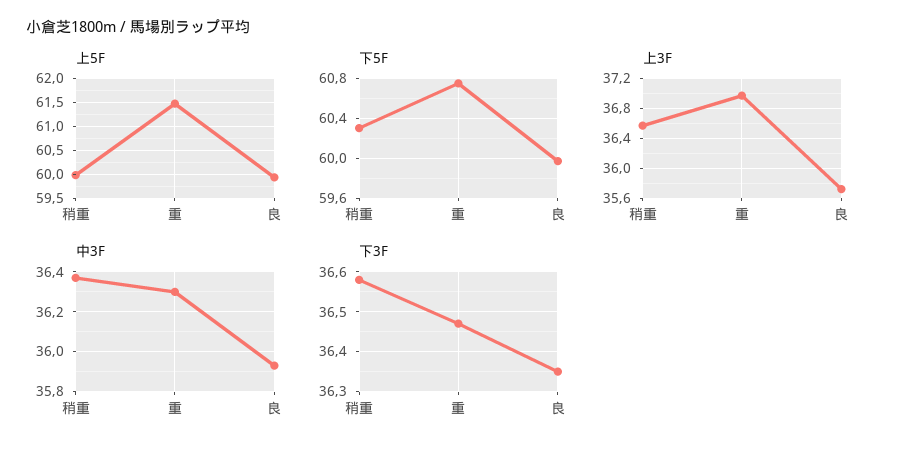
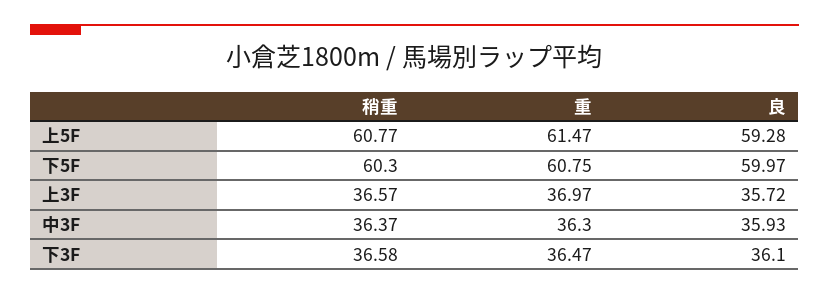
  {
    "上5F": {
-     "稍重": 60,
+     "稍重": 60.77,
      "重": 61.47,
-     "良": 60
+     "良": 59.28
    },
    "下5F": {
      "稍重": 60.3,
      "重": 60.75,
      "良": 59.97
    },
    "上3F": {
      "稍重": 36.57,
      "重": 36.97,
      "良": 35.72
    },
    "中3F": {
      "稍重": 36.37,
      "重": 36.3,
      "良": 35.93
    },
    "下3F": {
      "稍重": 36.58,
      "重": 36.47,
-     "良": 36.35
+     "良": 36.1
    }
  }

